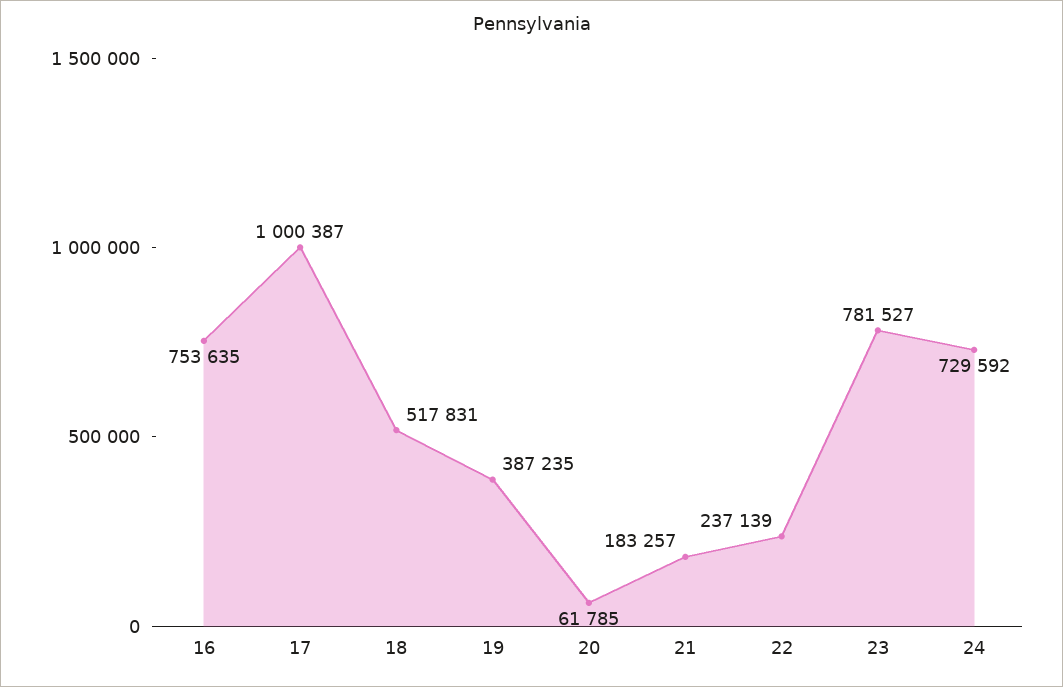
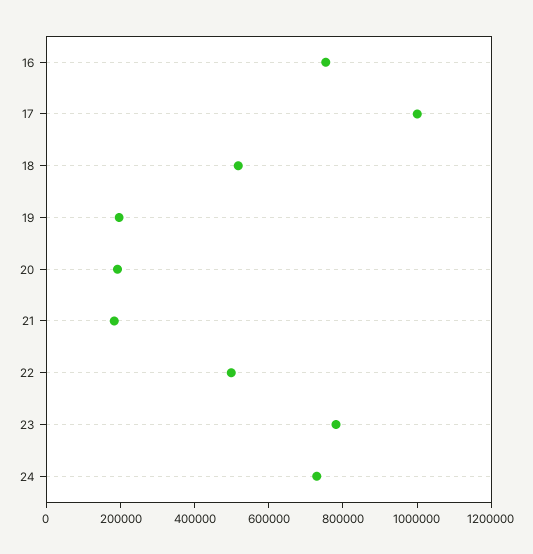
  {
    "16": 753635,
    "17": 1000387,
    "18": 517831,
-   "19": 387235,
+   "19": 200000,
-   "20": 61785,
+   "20": 200000,
    "21": 183257,
-   "22": 237139,
+   "22": 500000,
    "23": 781527,
    "24": 729592
  }

